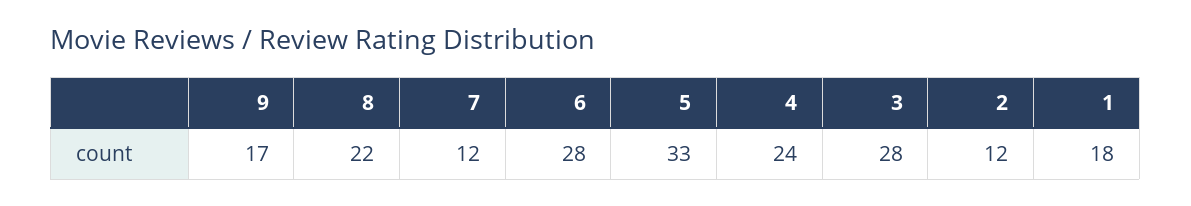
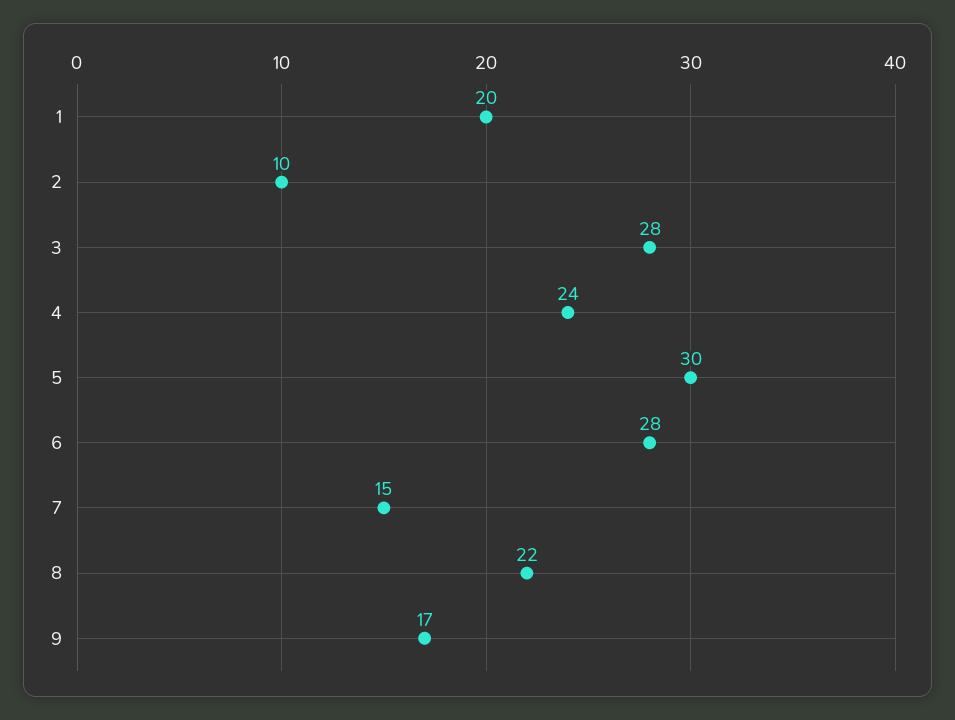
  {
    "9": 17,
    "8": 22,
-   "7": 12,
+   "7": 15,
    "6": 28,
-   "5": 33,
+   "5": 30,
    "4": 24,
    "3": 28,
-   "2": 12,
+   "2": 10,
-   "1": 18
+   "1": 20
  }

